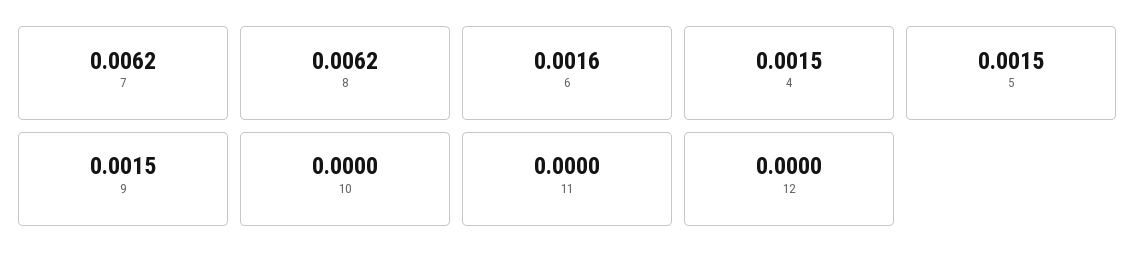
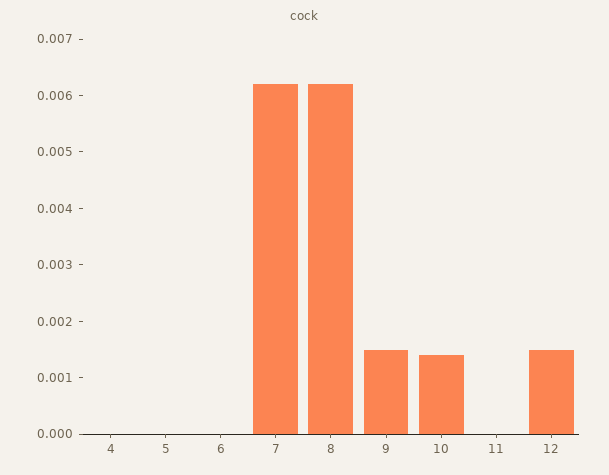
  {
    "7": 0.0062,
    "8": 0.0062,
-   "6": 0.0016,
+   "6": 0,
-   "4": 0.0015,
+   "4": 0,
-   "5": 0.0015,
+   "5": 0,
    "9": 0.0015,
-   "10": 0,
+   "10": 0.0015,
    "11": 0,
-   "12": 0
+   "12": 0.0015
  }

